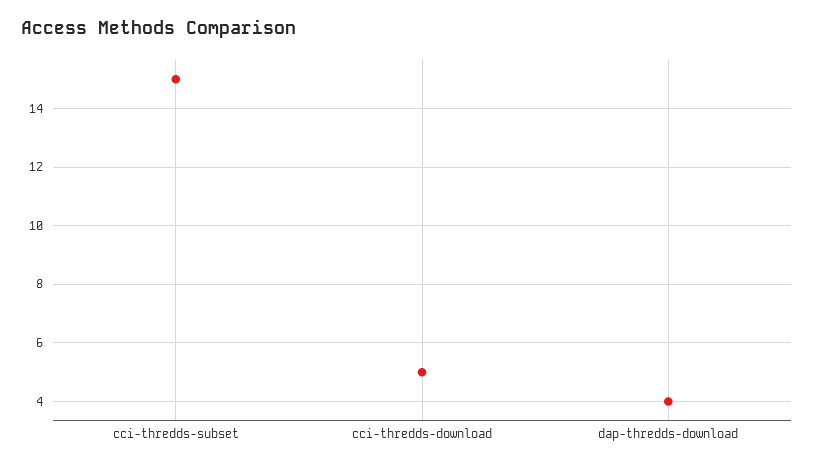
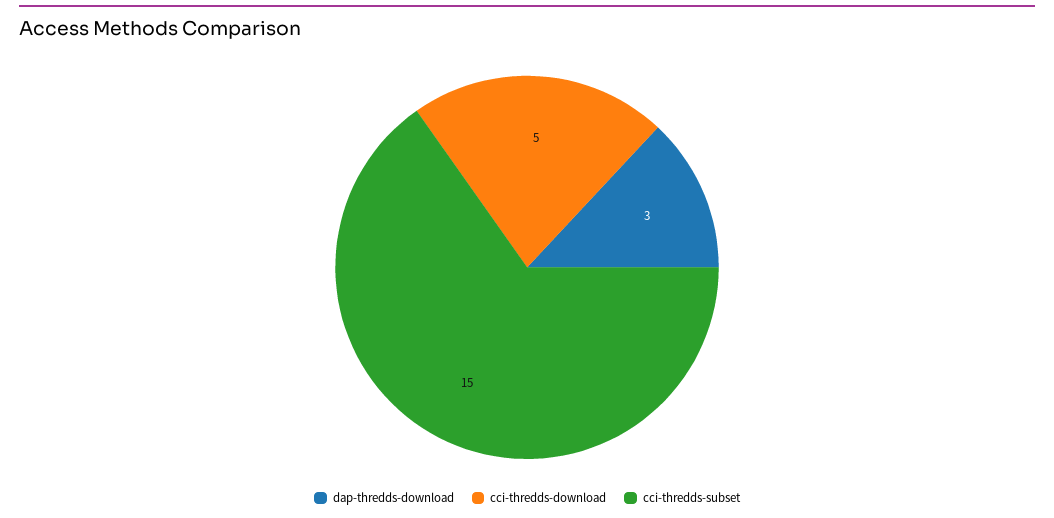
  {
    "cci-thredds-subset": 15,
    "cci-thredds-download": 5,
-   "dap-thredds-download": 4
+   "dap-thredds-download": 3
  }

